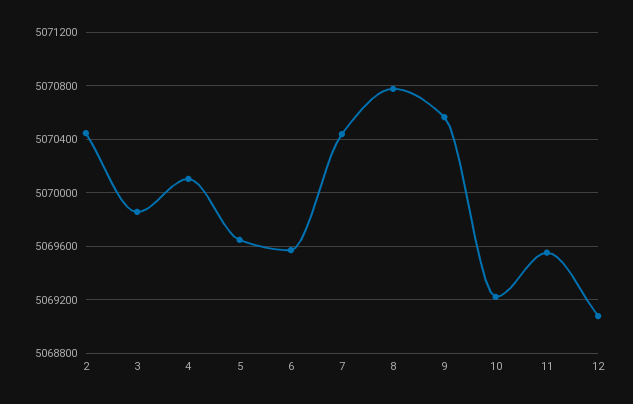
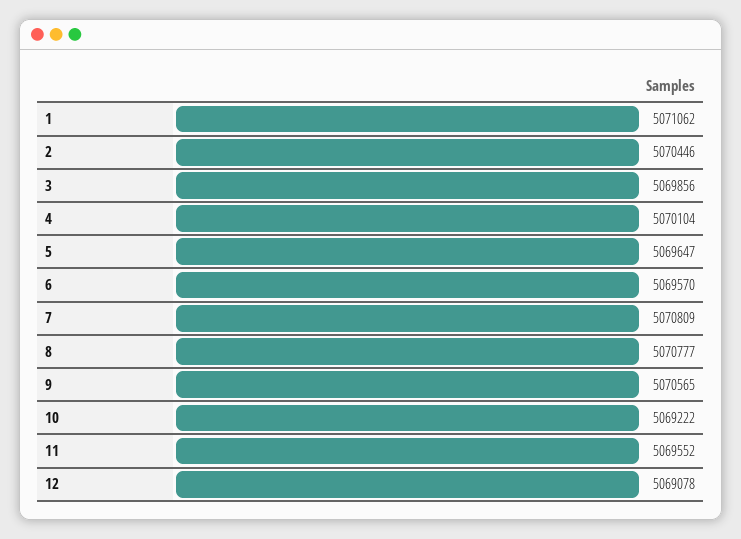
  {
    "2": 5070446,
    "3": 5069856,
    "4": 5070104,
    "5": 5069647,
    "6": 5069570,
-   "7": 5070450,
+   "7": 5070809,
    "8": 5070777,
    "9": 5070565,
    "10": 5069222,
    "11": 5069552,
-   "12": 5069078
+   "12": 5069078,
+   "1": 5071062
  }

